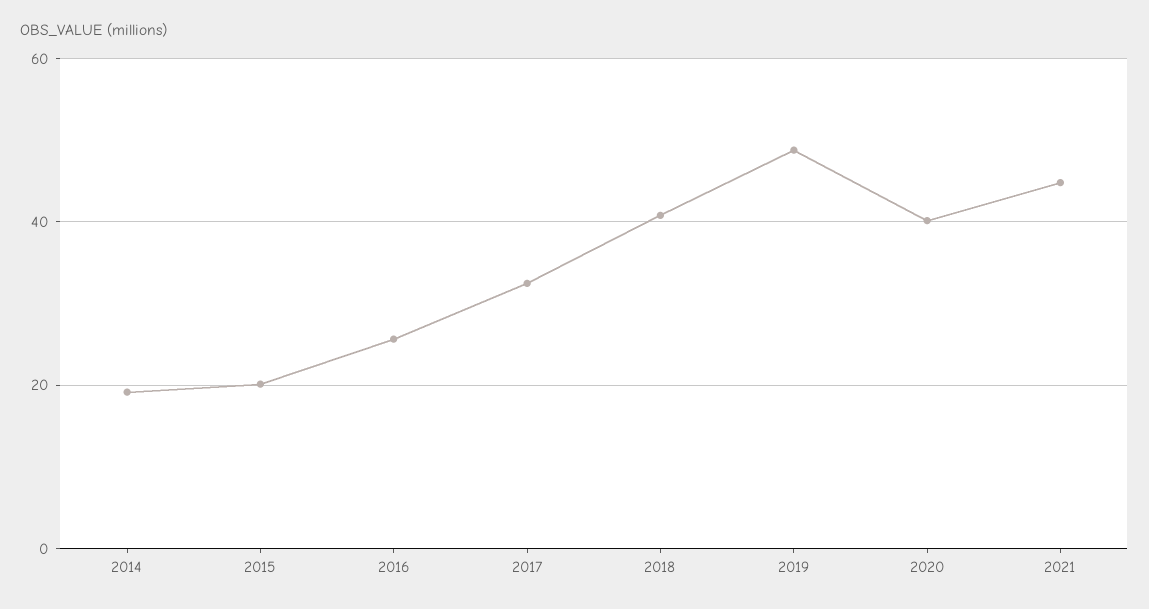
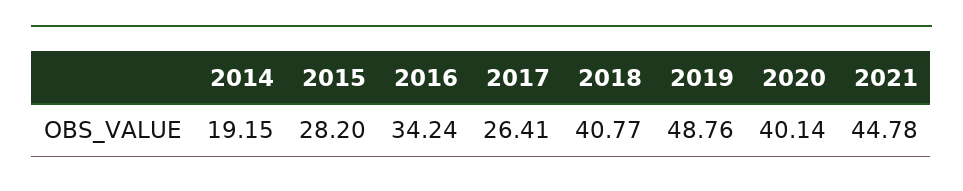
  {
    "2014": 19.15,
-   "2015": 20,
+   "2015": 28.2,
-   "2016": 26,
+   "2016": 34.24,
-   "2017": 32,
+   "2017": 26.41,
    "2018": 40.77,
    "2019": 48.76,
    "2020": 40.14,
    "2021": 44.78
  }

